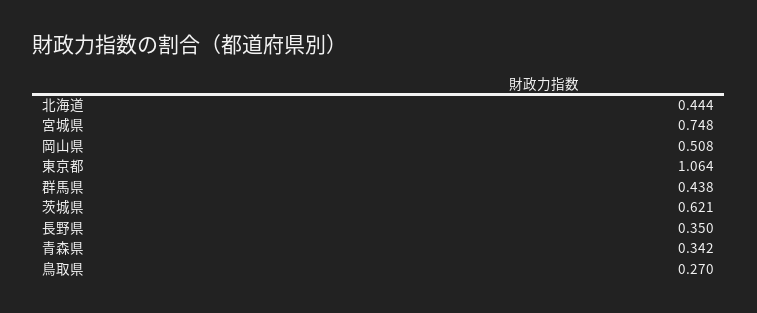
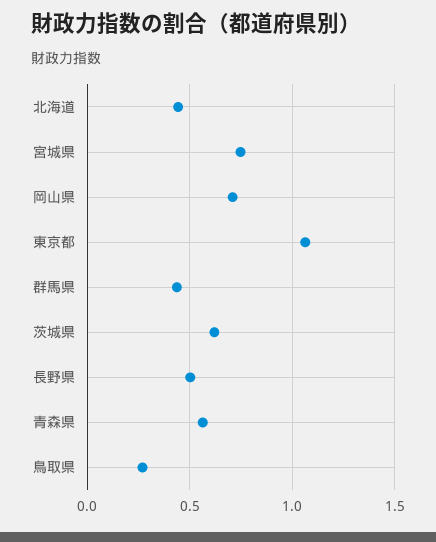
  {
    "北海道": 0.444,
    "宮城県": 0.748,
-   "岡山県": 0.508,
+   "岡山県": 0.7,
    "東京都": 1.064,
    "群馬県": 0.438,
    "茨城県": 0.621,
-   "長野県": 0.35,
+   "長野県": 0.5,
-   "青森県": 0.342,
+   "青森県": 0.55,
    "鳥取県": 0.27
  }

